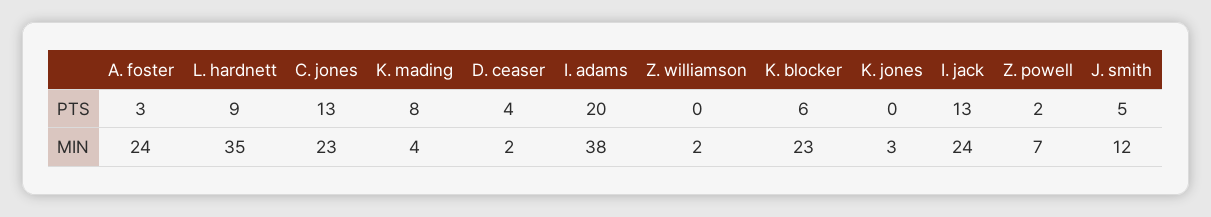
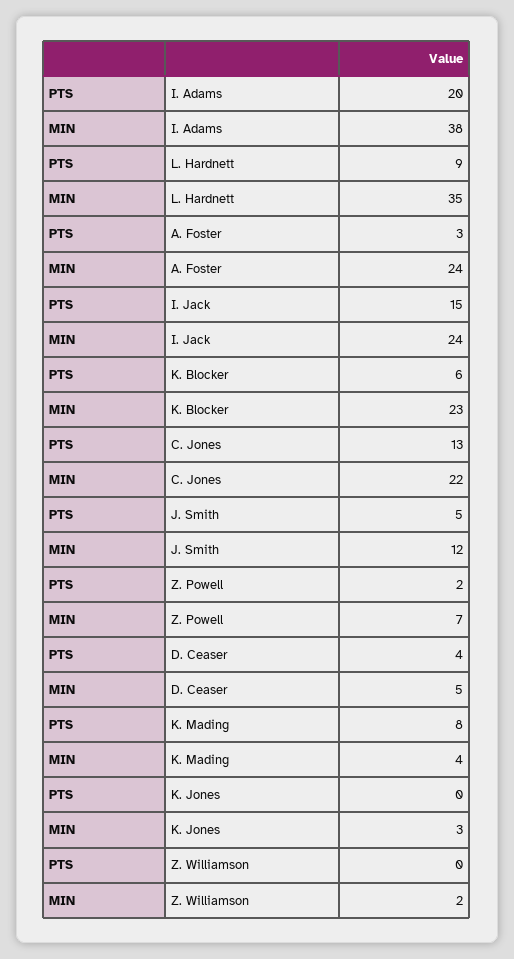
  {
    "A. foster": {
      "PTS": 3,
      "MIN": 24
    },
    "L. hardnett": {
      "PTS": 9,
      "MIN": 35
    },
    "C. jones": {
      "PTS": 13,
-     "MIN": 23
+     "MIN": 22
    },
    "K. mading": {
      "PTS": 8,
      "MIN": 4
    },
    "D. ceaser": {
      "PTS": 4,
-     "MIN": 2
+     "MIN": 5
    },
    "I. adams": {
      "PTS": 20,
      "MIN": 38
    },
    "Z. williamson": {
      "PTS": 0,
      "MIN": 2
    },
    "K. blocker": {
      "PTS": 6,
      "MIN": 23
    },
    "K. jones": {
      "PTS": 0,
      "MIN": 3
    },
    "I. jack": {
-     "PTS": 13,
+     "PTS": 15,
      "MIN": 24
    },
    "Z. powell": {
      "PTS": 2,
      "MIN": 7
    },
    "J. smith": {
      "PTS": 5,
      "MIN": 12
    }
  }

